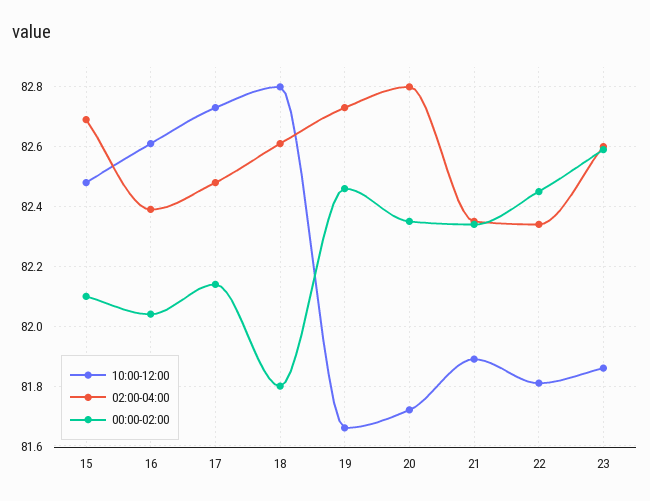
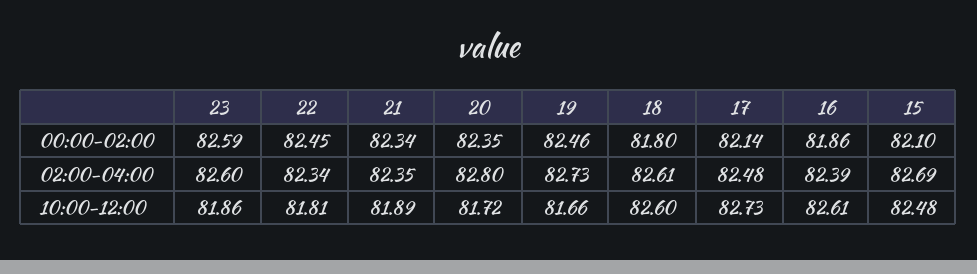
  {
    "10:00-12:00": {
      "15": 82.48,
      "16": 82.61,
      "17": 82.73,
-     "18": 82.8,
+     "18": 82.6,
      "19": 81.66,
      "20": 81.72,
      "21": 81.89,
      "22": 81.81,
      "23": 81.86
    },
    "02:00-04:00": {
      "15": 82.69,
      "16": 82.39,
      "17": 82.48,
      "18": 82.61,
      "19": 82.73,
      "20": 82.8,
      "21": 82.35,
      "22": 82.34,
      "23": 82.6
    },
    "00:00-02:00": {
      "15": 82.1,
-     "16": 82.05,
+     "16": 81.86,
      "17": 82.14,
      "18": 81.8,
      "19": 82.46,
      "20": 82.35,
      "21": 82.34,
      "22": 82.45,
      "23": 82.59
    }
  }

